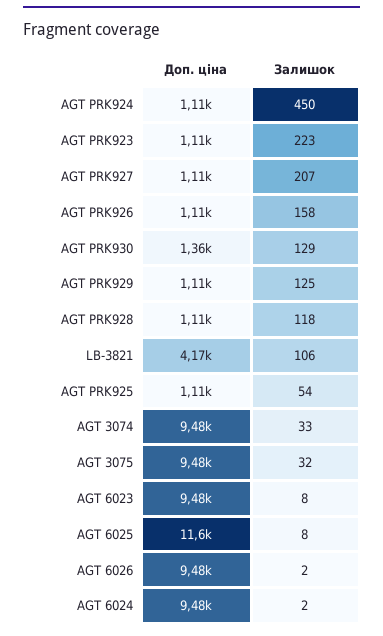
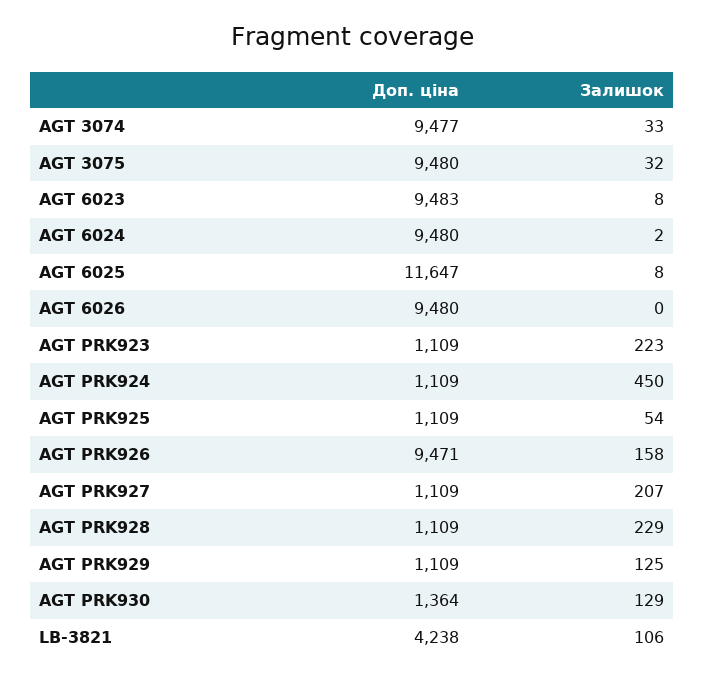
  {
    "Доп. ціна": {
      "AGT PRK924": 1109,
      "AGT PRK923": 1109,
      "AGT PRK927": 1109,
-     "AGT PRK926": 1110,
+     "AGT PRK926": 9471,
      "AGT PRK930": 1364,
      "AGT PRK929": 1109,
      "AGT PRK928": 1109,
-     "LB-3821": 4170,
+     "LB-3821": 4238,
      "AGT PRK925": 1109,
      "AGT 3074": 9477,
      "AGT 3075": 9480,
      "AGT 6023": 9483,
      "AGT 6025": 11647,
      "AGT 6026": 9480,
      "AGT 6024": 9480
    },
    "Залишок": {
      "AGT PRK924": 450,
      "AGT PRK923": 223,
      "AGT PRK927": 207,
      "AGT PRK926": 158,
      "AGT PRK930": 129,
      "AGT PRK929": 125,
-     "AGT PRK928": 118,
+     "AGT PRK928": 229,
      "LB-3821": 106,
      "AGT PRK925": 54,
      "AGT 3074": 33,
      "AGT 3075": 32,
      "AGT 6023": 8,
      "AGT 6025": 8,
-     "AGT 6026": 2,
+     "AGT 6026": 0,
      "AGT 6024": 2
    }
  }

